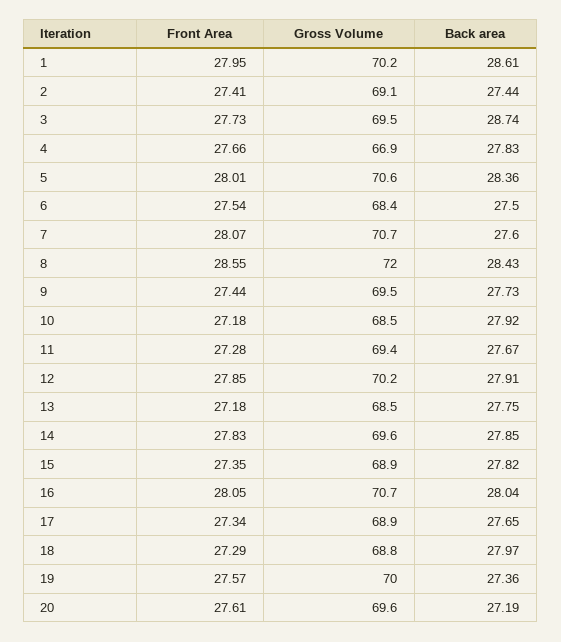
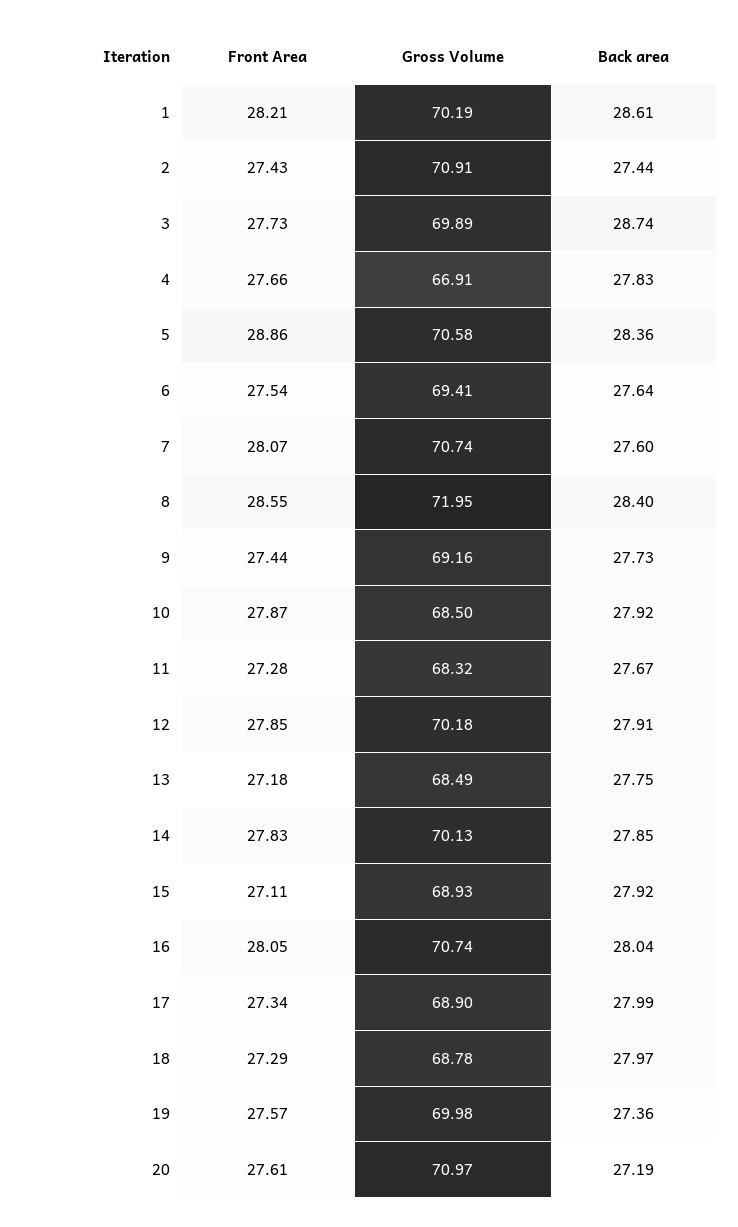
  {
    "Front Area": {
-     "1": 27.95,
+     "1": 28.21,
-     "2": 27.41,
+     "2": 27.43,
      "3": 27.73,
      "4": 27.66,
-     "5": 28.01,
+     "5": 28.86,
      "6": 27.54,
      "7": 28.07,
      "8": 28.55,
      "9": 27.44,
-     "10": 27.18,
+     "10": 27.87,
      "11": 27.28,
      "12": 27.85,
      "13": 27.18,
      "14": 27.83,
-     "15": 27.35,
+     "15": 27.11,
      "16": 28.05,
      "17": 27.34,
      "18": 27.29,
      "19": 27.57,
      "20": 27.61
    },
    "Gross Volume": {
      "1": 70.19,
-     "2": 69.1,
+     "2": 70.91,
-     "3": 69.5,
+     "3": 69.89,
      "4": 66.91,
      "5": 70.58,
-     "6": 68.4,
+     "6": 69.41,
      "7": 70.74,
      "8": 71.95,
-     "9": 69.5,
+     "9": 69.16,
      "10": 68.5,
-     "11": 69.4,
+     "11": 68.32,
      "12": 70.18,
      "13": 68.49,
-     "14": 69.6,
+     "14": 70.13,
      "15": 68.93,
      "16": 70.74,
      "17": 68.9,
      "18": 68.78,
      "19": 69.98,
-     "20": 69.6
+     "20": 70.97
    },
    "Back area": {
      "1": 28.61,
      "2": 27.44,
      "3": 28.74,
      "4": 27.83,
      "5": 28.36,
-     "6": 27.5,
+     "6": 27.64,
      "7": 27.6,
-     "8": 28.43,
+     "8": 28.4,
      "9": 27.73,
      "10": 27.92,
      "11": 27.67,
      "12": 27.91,
      "13": 27.75,
      "14": 27.85,
-     "15": 27.82,
+     "15": 27.92,
      "16": 28.04,
-     "17": 27.65,
+     "17": 27.99,
      "18": 27.97,
      "19": 27.36,
      "20": 27.19
    }
  }

